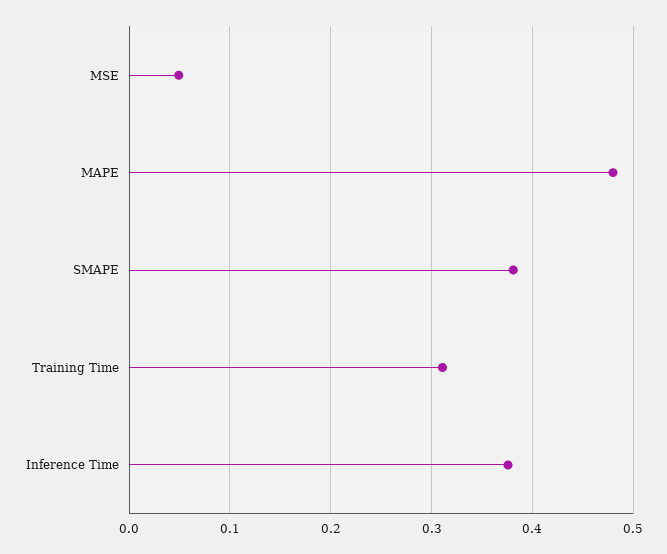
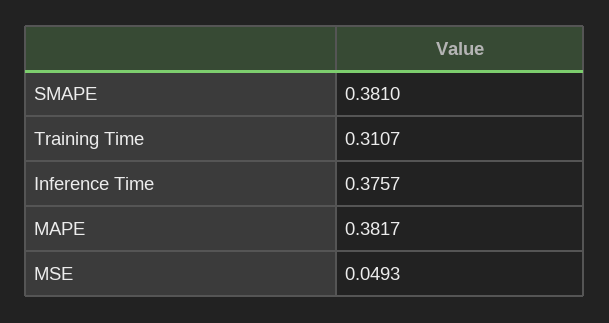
  {
    "MSE": 0.0493,
-   "MAPE": 0.48,
+   "MAPE": 0.3817,
    "SMAPE": 0.381,
    "Training Time": 0.3107,
    "Inference Time": 0.3757
  }

